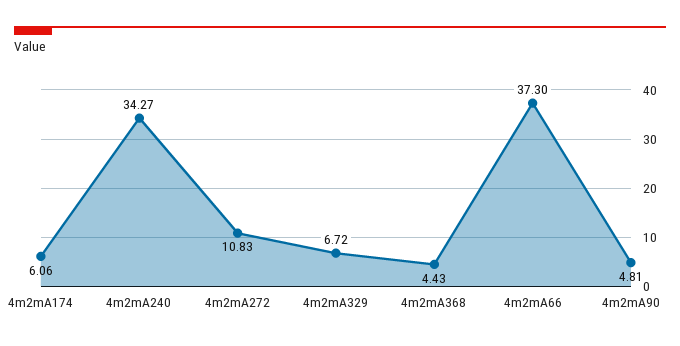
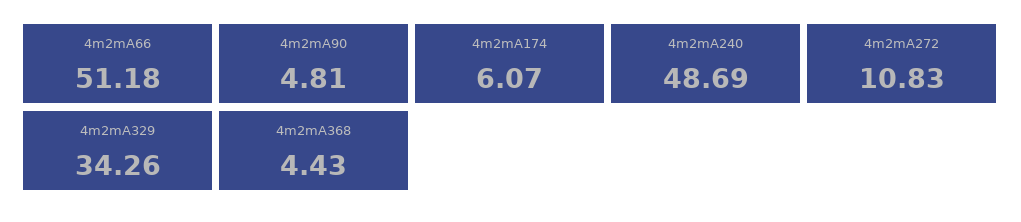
  {
-   "4m2mA174": 6.06,
+   "4m2mA174": 6.07,
-   "4m2mA240": 34.27,
+   "4m2mA240": 48.69,
    "4m2mA272": 10.83,
-   "4m2mA329": 6.72,
+   "4m2mA329": 34.26,
    "4m2mA368": 4.43,
-   "4m2mA66": 37.3,
+   "4m2mA66": 51.18,
    "4m2mA90": 4.81
  }

